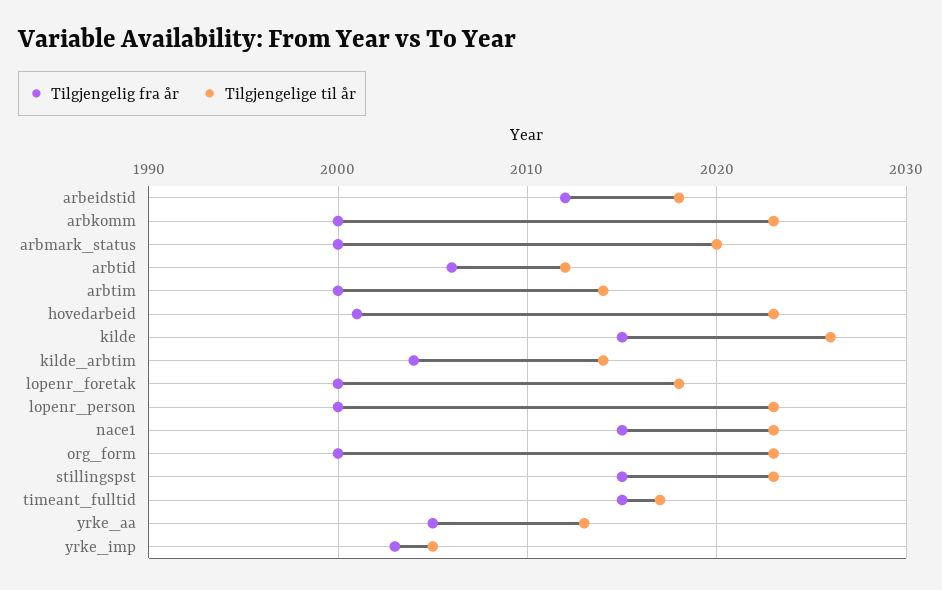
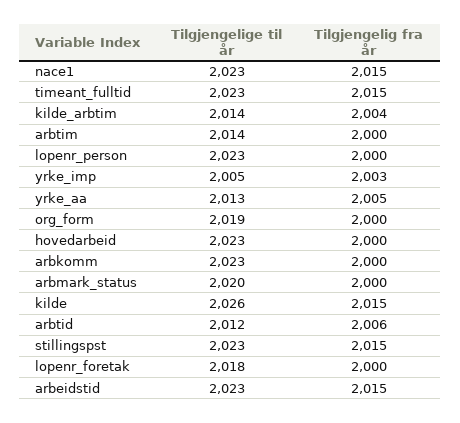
  {
    "Tilgjengelig fra år": {
-     "arbeidstid": 2012,
+     "arbeidstid": 2015,
      "arbkomm": 2000,
      "arbmark_status": 2000,
      "arbtid": 2006,
      "arbtim": 2000,
-     "hovedarbeid": 2001,
+     "hovedarbeid": 2000,
      "kilde": 2015,
      "kilde_arbtim": 2004,
      "lopenr_foretak": 2000,
      "lopenr_person": 2000,
      "nace1": 2015,
      "org_form": 2000,
      "stillingspst": 2015,
      "timeant_fulltid": 2015,
      "yrke_aa": 2005,
      "yrke_imp": 2003
    },
    "Tilgjengelige til år": {
-     "arbeidstid": 2018,
+     "arbeidstid": 2023,
      "arbkomm": 2023,
      "arbmark_status": 2020,
      "arbtid": 2012,
      "arbtim": 2014,
      "hovedarbeid": 2023,
      "kilde": 2026,
      "kilde_arbtim": 2014,
      "lopenr_foretak": 2018,
      "lopenr_person": 2023,
      "nace1": 2023,
-     "org_form": 2023,
+     "org_form": 2019,
      "stillingspst": 2023,
-     "timeant_fulltid": 2017,
+     "timeant_fulltid": 2023,
      "yrke_aa": 2013,
      "yrke_imp": 2005
    }
  }

